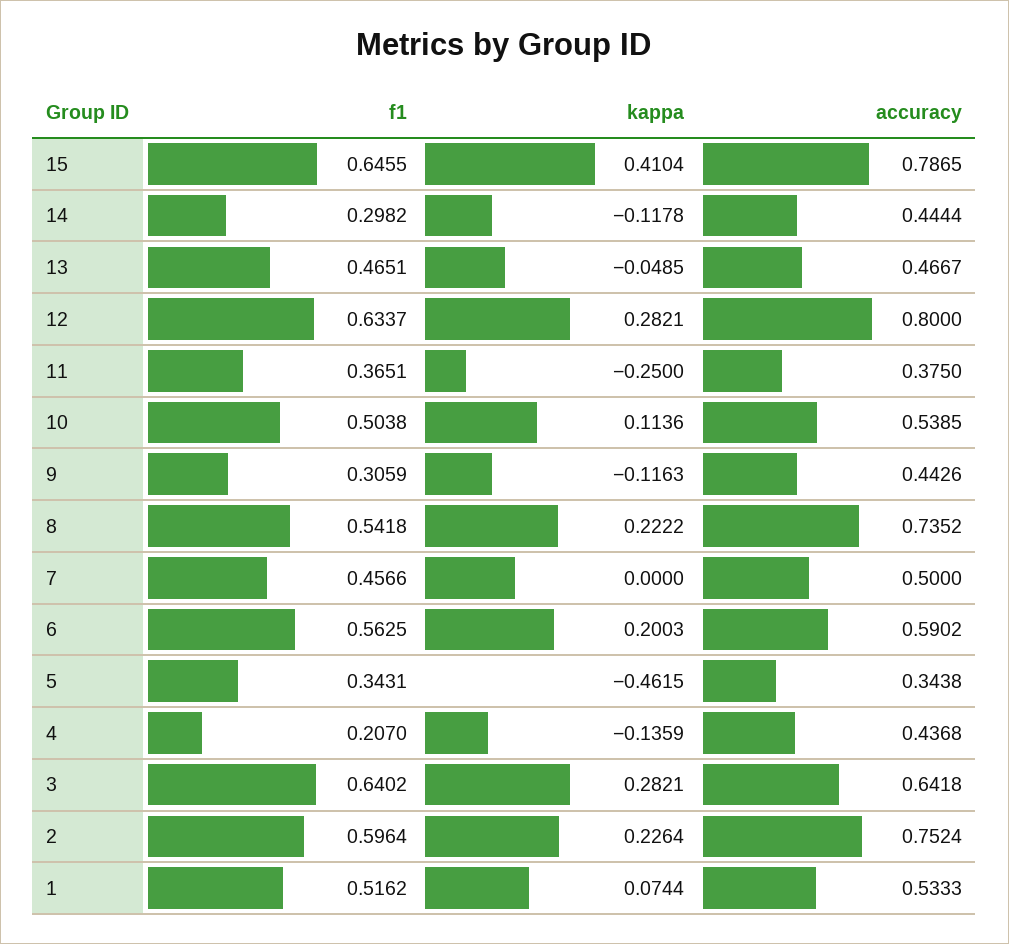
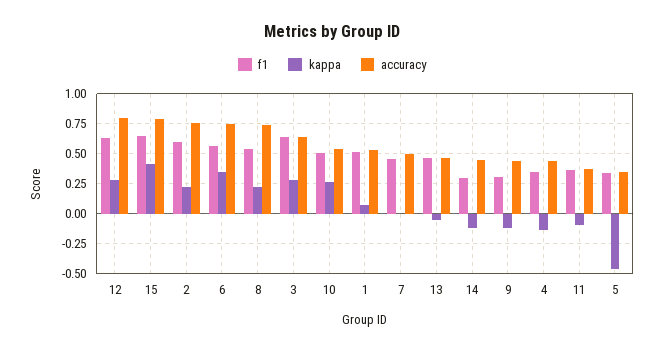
  {
    "f1": {
      "15": 0.6455,
      "14": 0.2982,
      "13": 0.4651,
      "12": 0.6337,
      "11": 0.3651,
      "10": 0.5038,
      "9": 0.3059,
      "8": 0.5418,
      "7": 0.4566,
      "6": 0.5625,
      "5": 0.3431,
-     "4": 0.207,
+     "4": 0.35,
      "3": 0.6402,
      "2": 0.5964,
      "1": 0.5162
    },
    "kappa": {
      "15": 0.4104,
      "14": -0.1178,
      "13": -0.0485,
      "12": 0.2821,
-     "11": -0.25,
+     "11": -0.1,
-     "10": 0.1136,
+     "10": 0.25,
      "9": -0.1163,
      "8": 0.2222,
      "7": 0,
-     "6": 0.2003,
+     "6": 0.35,
      "5": -0.4615,
      "4": -0.1359,
      "3": 0.2821,
      "2": 0.2264,
      "1": 0.0744
    },
    "accuracy": {
      "15": 0.7865,
      "14": 0.4444,
      "13": 0.4667,
      "12": 0.8,
      "11": 0.375,
      "10": 0.5385,
      "9": 0.4426,
      "8": 0.7352,
      "7": 0.5,
-     "6": 0.5902,
+     "6": 0.75,
      "5": 0.3438,
      "4": 0.4368,
      "3": 0.6418,
      "2": 0.7524,
      "1": 0.5333
    }
  }

